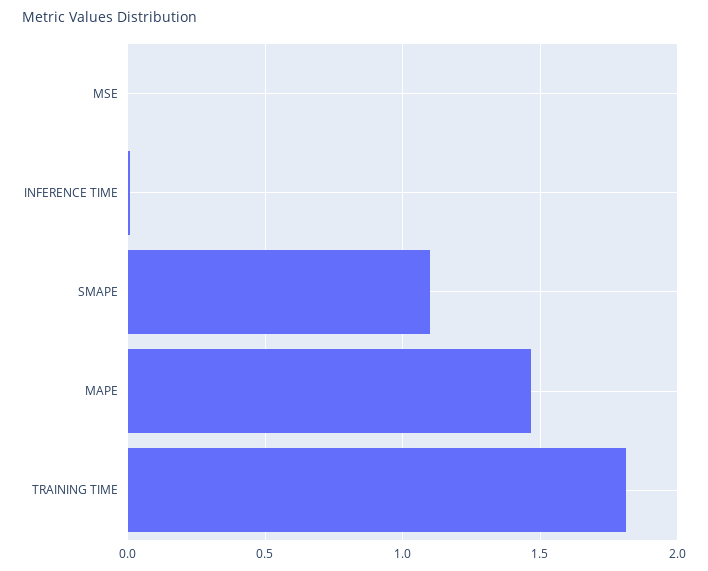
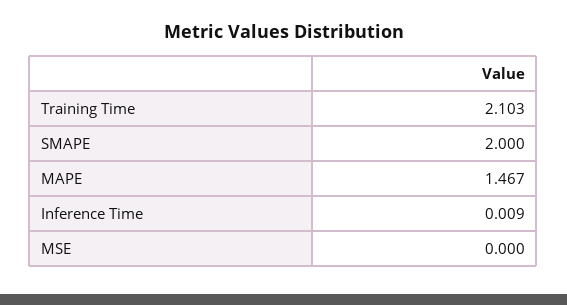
  {
    "MSE": 0,
    "INFERENCE TIME": 0.009,
-   "SMAPE": 1.1,
+   "SMAPE": 2,
    "MAPE": 1.467,
-   "TRAINING TIME": 1.8
+   "TRAINING TIME": 2.103
  }

